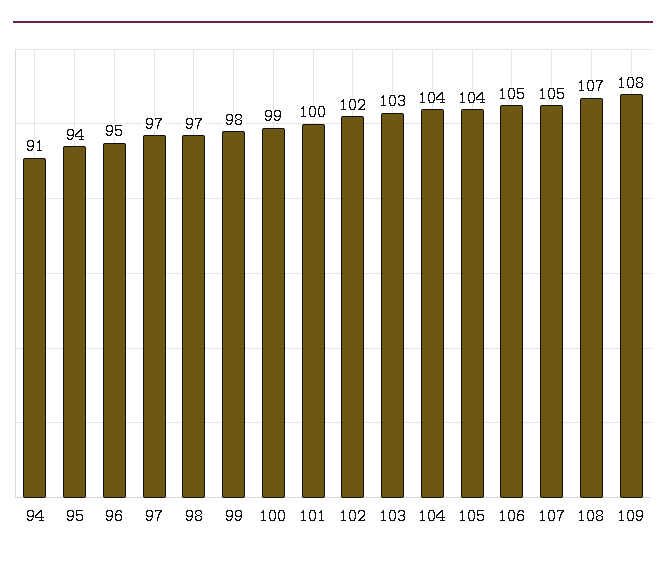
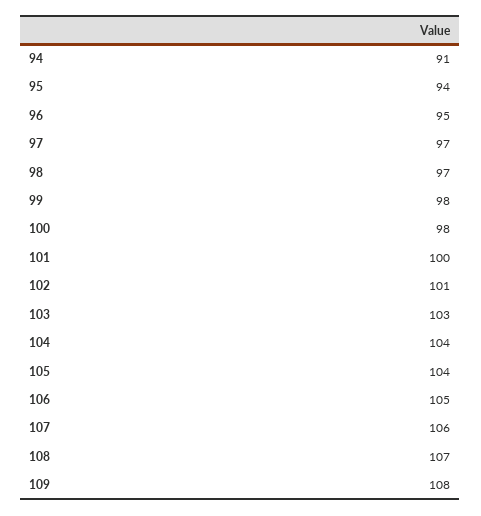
  {
    "94": 91,
    "95": 94,
    "96": 95,
    "97": 97,
    "98": 97,
    "99": 98,
-   "100": 99,
+   "100": 98,
    "101": 100,
-   "102": 102,
+   "102": 101,
    "103": 103,
    "104": 104,
    "105": 104,
    "106": 105,
-   "107": 105,
+   "107": 106,
    "108": 107,
    "109": 108
  }

